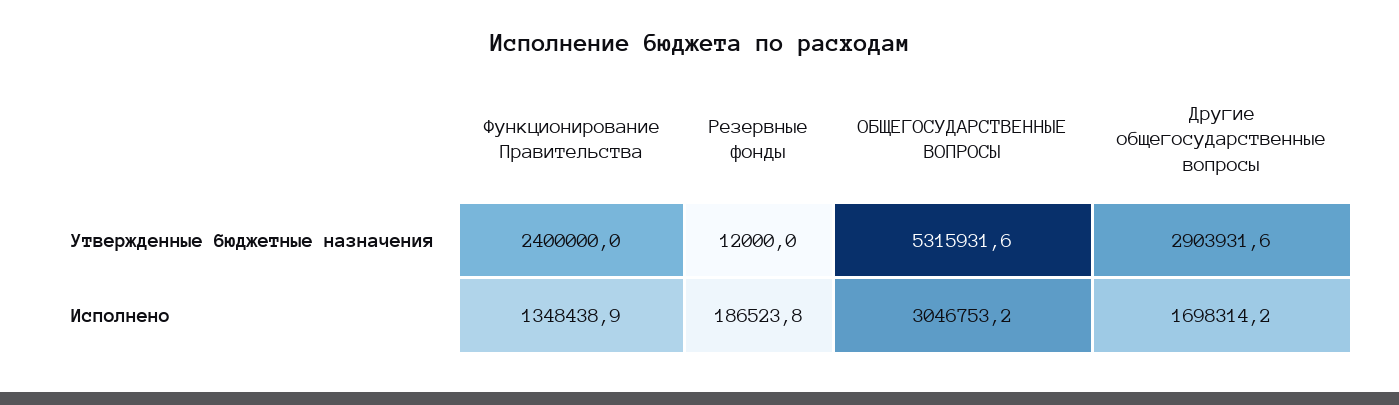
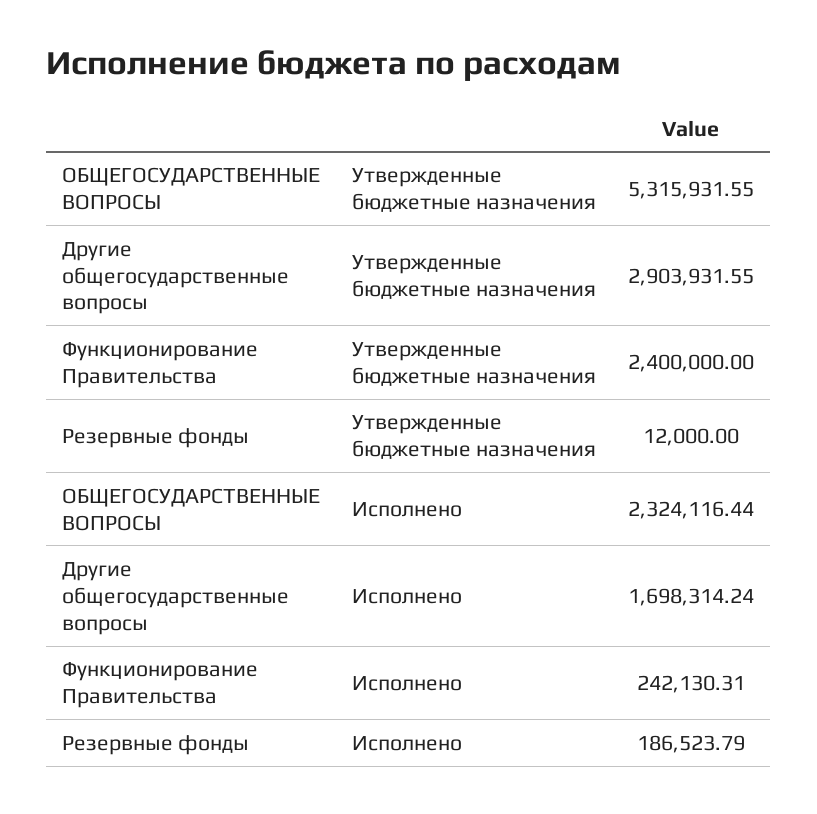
  {
    "Функционирование Правительства": {
      "Утвержденные бюджетные назначения": 2400000,
-     "Исполнено": 1348438.9
+     "Исполнено": 242130.31
    },
    "Резервные фонды": {
      "Утвержденные бюджетные назначения": 12000,
      "Исполнено": 186523.79
    },
    "ОБЩЕГОСУДАРСТВЕННЫЕ ВОПРОСЫ": {
      "Утвержденные бюджетные назначения": 5315931.55,
-     "Исполнено": 3046753.2
+     "Исполнено": 2324116.44
    },
    "Другие общегосударственные вопросы": {
      "Утвержденные бюджетные назначения": 2903931.55,
      "Исполнено": 1698314.24
    }
  }

